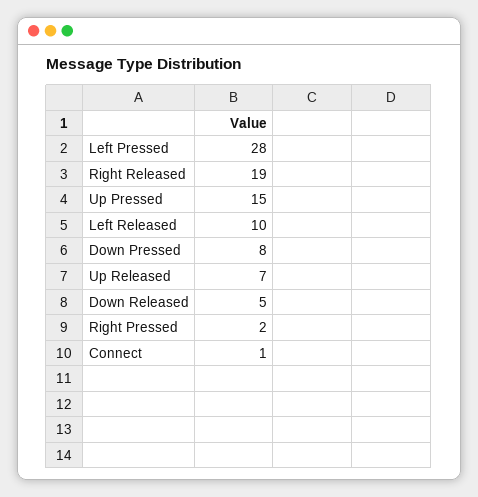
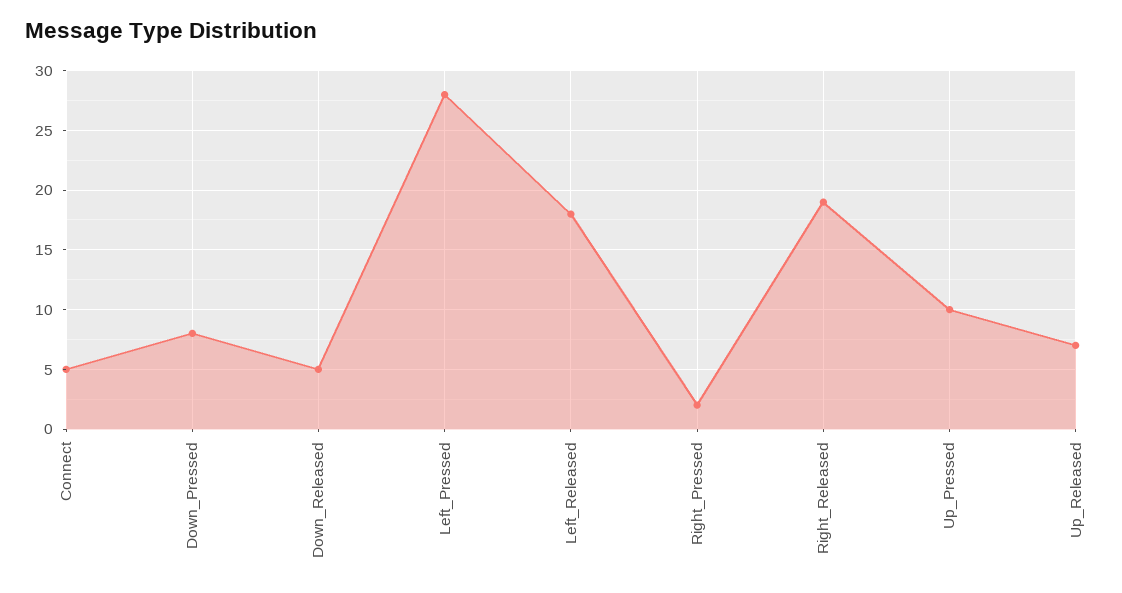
  {
    "Left Pressed": 28,
    "Right Released": 19,
-   "Up Pressed": 15,
+   "Up Pressed": 10,
-   "Left Released": 10,
+   "Left Released": 18,
    "Down Pressed": 8,
    "Up Released": 7,
    "Down Released": 5,
    "Right Pressed": 2,
-   "Connect": 1
+   "Connect": 5
  }

